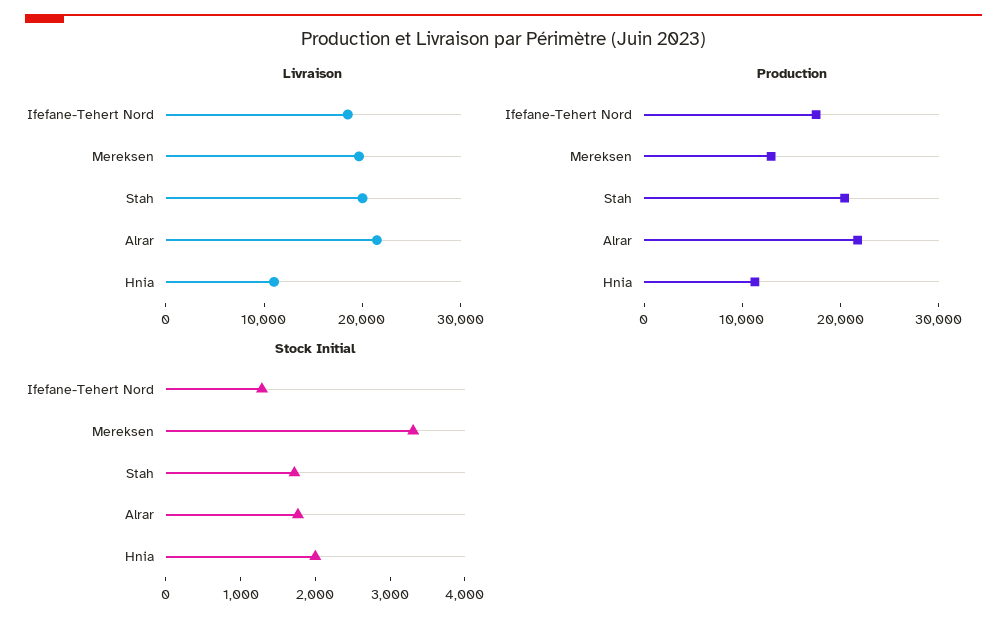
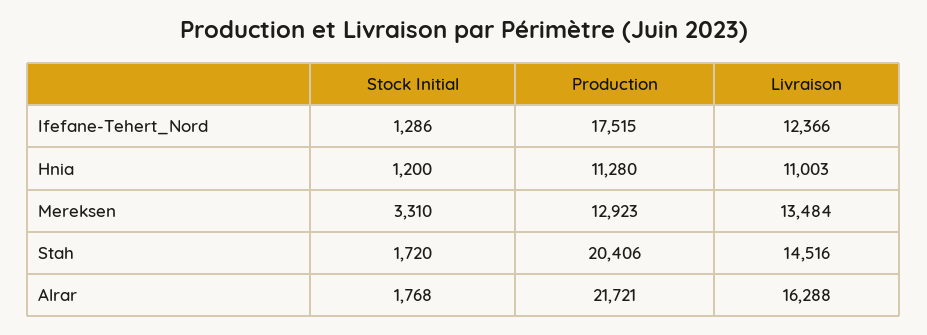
  {
    "Livraison": {
-     "Ifefane-Tehert Nord": 18000,
+     "Ifefane-Tehert Nord": 12366,
-     "Mereksen": 20000,
+     "Mereksen": 13484,
-     "Stah": 20000,
+     "Stah": 14516,
-     "Alrar": 22000,
+     "Alrar": 16288,
      "Hnia": 11003
    },
    "Production": {
      "Ifefane-Tehert Nord": 17515,
      "Mereksen": 12923,
      "Stah": 20406,
      "Alrar": 21721,
      "Hnia": 11280
    },
    "Stock Initial": {
      "Ifefane-Tehert Nord": 1286,
      "Mereksen": 3310,
      "Stah": 1720,
      "Alrar": 1768,
-     "Hnia": 2000
+     "Hnia": 1200
    }
  }

